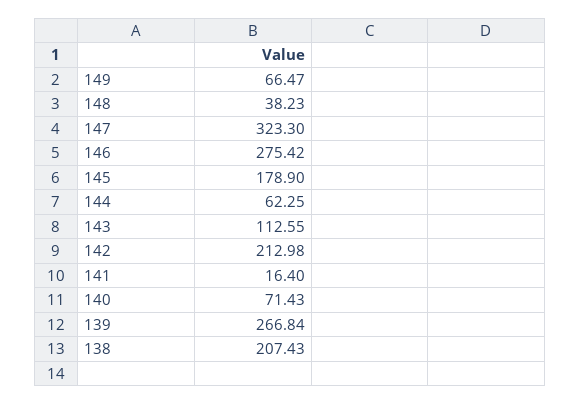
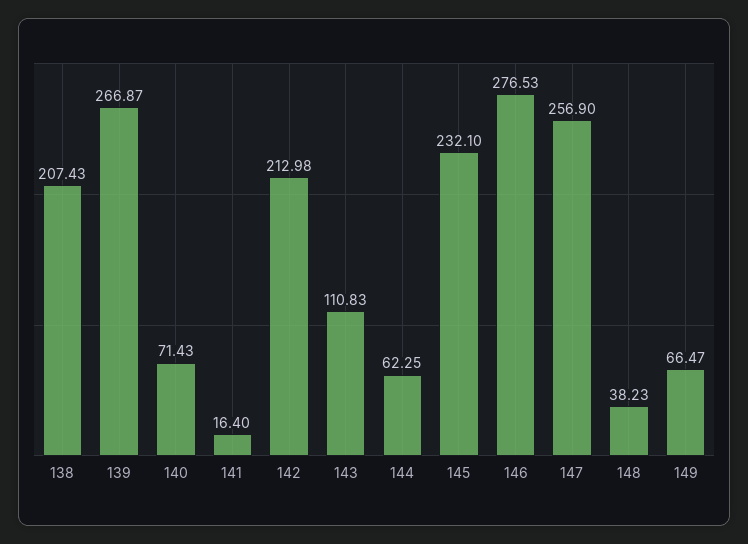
  {
    "149": 66.47,
    "148": 38.23,
-   "147": 323.3,
+   "147": 256.9,
-   "146": 275.42,
+   "146": 276.53,
-   "145": 178.9,
+   "145": 232.1,
    "144": 62.25,
-   "143": 112.55,
+   "143": 110.83,
    "142": 212.98,
    "141": 16.4,
    "140": 71.43,
-   "139": 266.84,
+   "139": 266.87,
    "138": 207.43
  }

